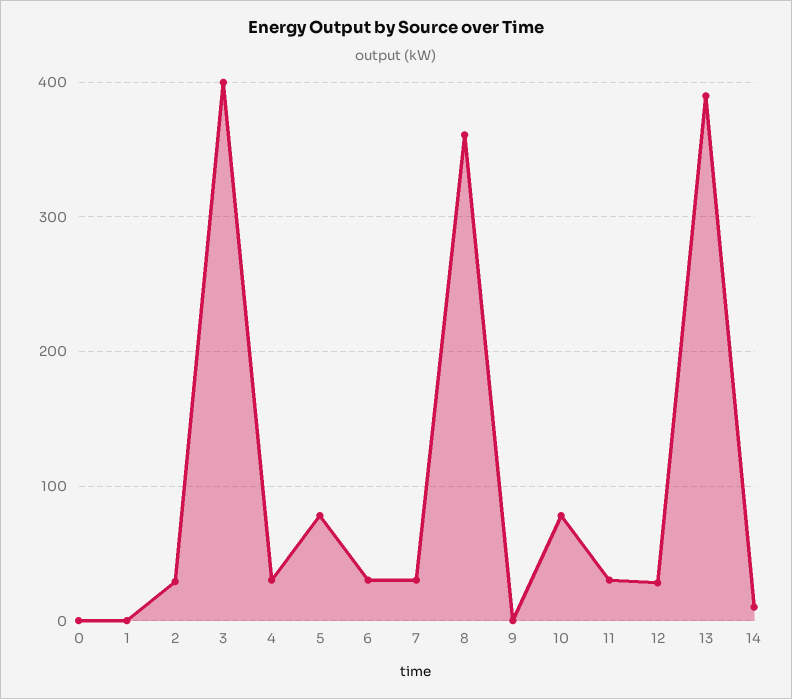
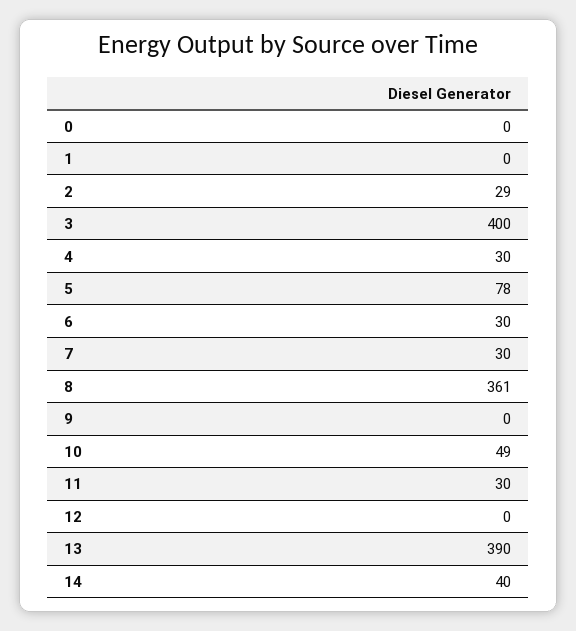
  {
    "0": 0,
    "1": 0,
    "2": 29,
    "3": 400,
    "4": 30,
    "5": 78,
    "6": 30,
    "7": 30,
    "8": 361,
    "9": 0,
-   "10": 80,
+   "10": 49,
    "11": 30,
-   "12": 30,
+   "12": 0,
    "13": 390,
-   "14": 10
+   "14": 40
  }

